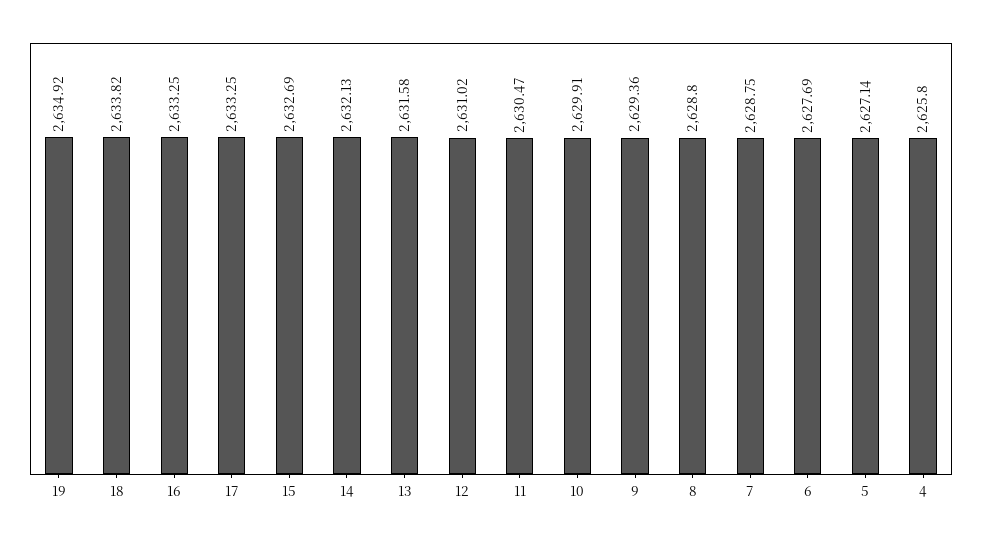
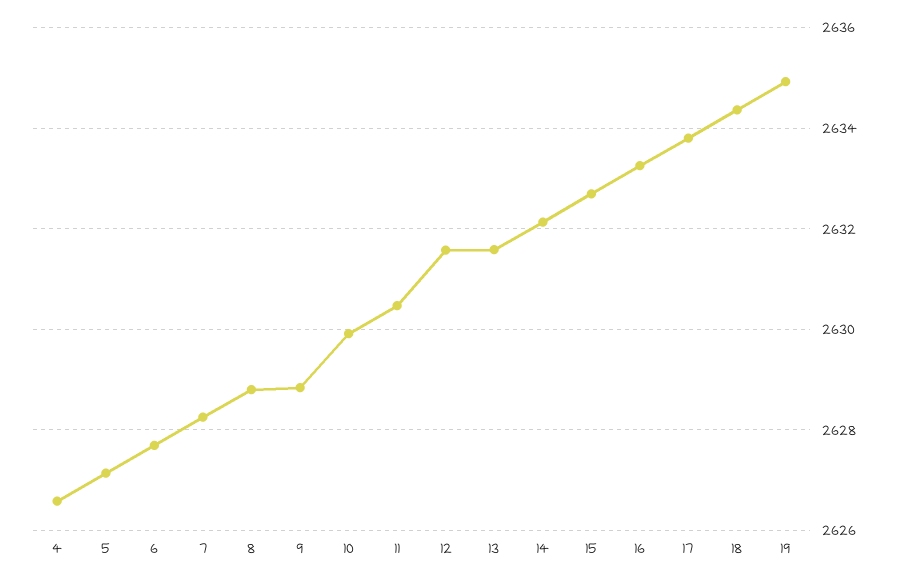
  {
    "19": 2634.92,
-   "18": 2633.82,
+   "18": 2634.4,
    "16": 2633.25,
-   "17": 2633.25,
+   "17": 2633.8,
    "15": 2632.69,
    "14": 2632.13,
    "13": 2631.58,
-   "12": 2631.02,
+   "12": 2631.6,
    "11": 2630.47,
    "10": 2629.91,
-   "9": 2629.36,
+   "9": 2628.8,
    "8": 2628.8,
-   "7": 2628.75,
+   "7": 2628.2,
    "6": 2627.69,
    "5": 2627.14,
-   "4": 2625.8
+   "4": 2626.6
  }

